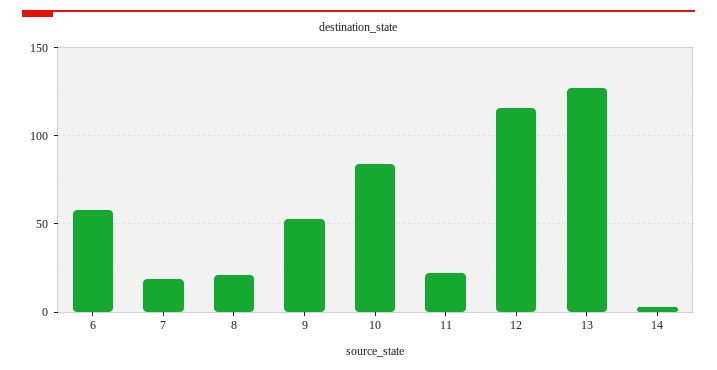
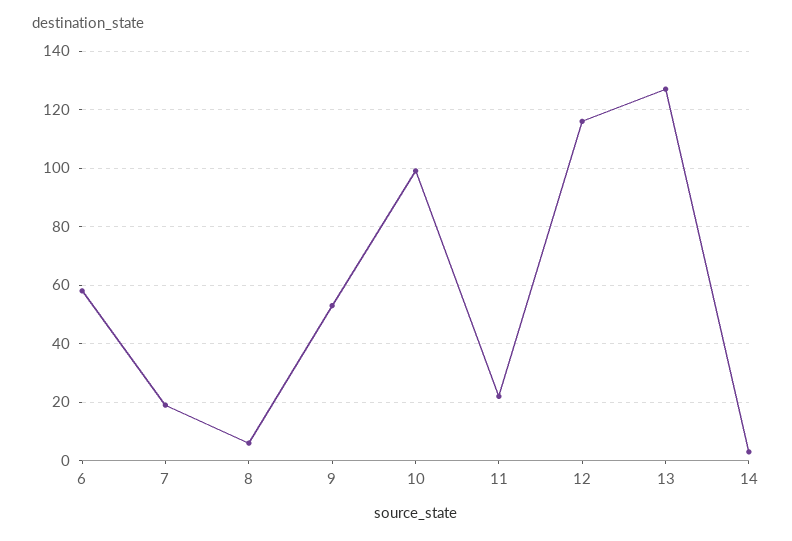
  {
    "6": 60,
    "7": 20,
-   "8": 20,
+   "8": 5,
    "9": 55,
-   "10": 85,
+   "10": 100,
    "11": 20,
    "12": 115,
    "13": 125,
    "14": 5
  }

